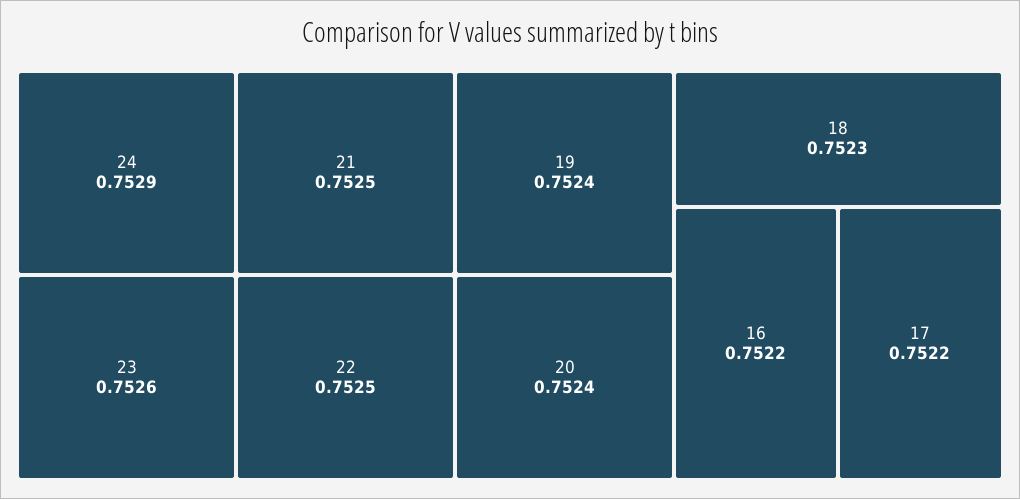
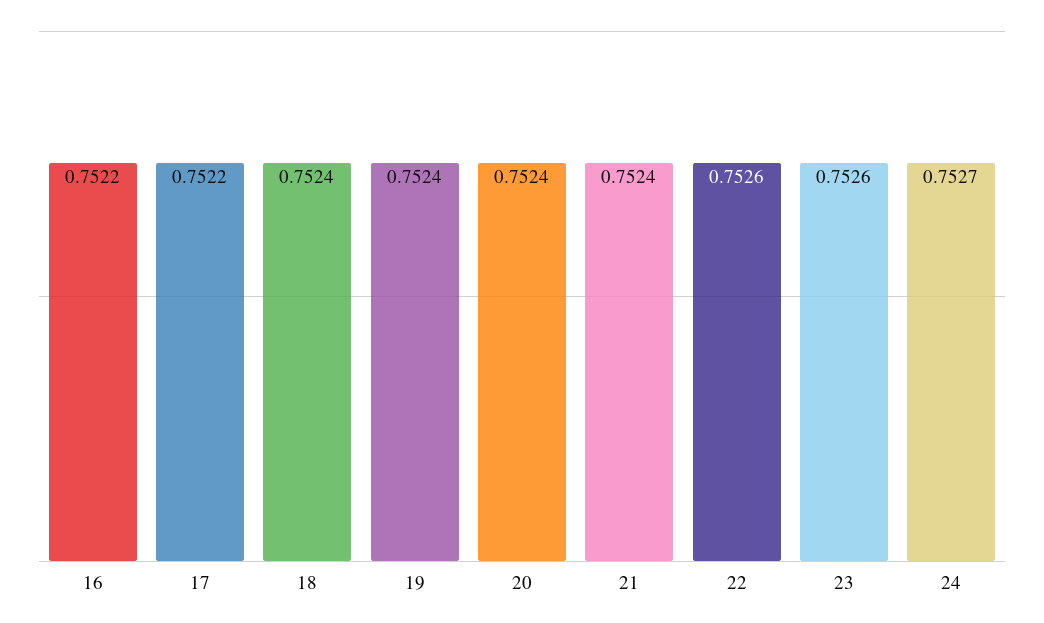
  {
-   "24": 0.7529,
+   "24": 0.7527,
    "23": 0.7526,
-   "21": 0.7525,
+   "21": 0.7524,
-   "22": 0.7525,
+   "22": 0.7526,
    "19": 0.7524,
    "20": 0.7524,
-   "18": 0.7523,
+   "18": 0.7524,
    "16": 0.7522,
    "17": 0.7522
  }

